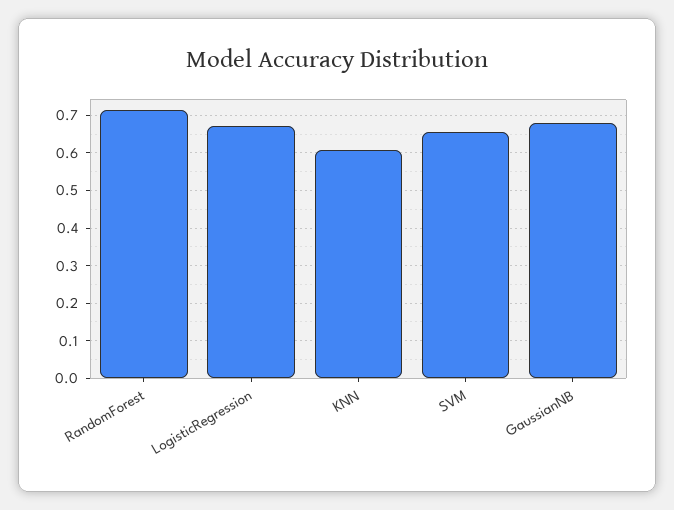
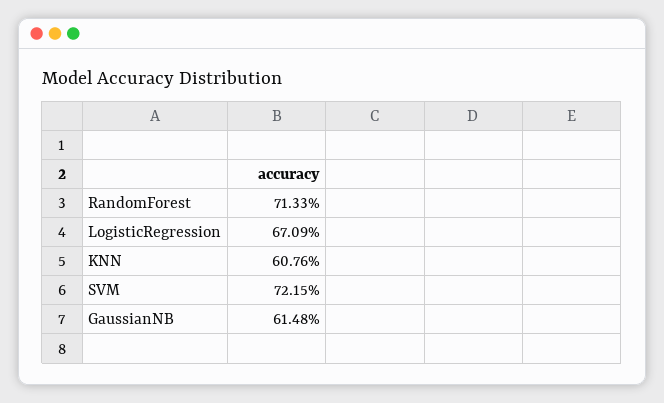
  {
    "RandomForest": 0.7133,
    "LogisticRegression": 0.6709,
    "KNN": 0.6076,
-   "SVM": 0.66,
+   "SVM": 0.7215,
-   "GaussianNB": 0.68
+   "GaussianNB": 0.6148
  }

